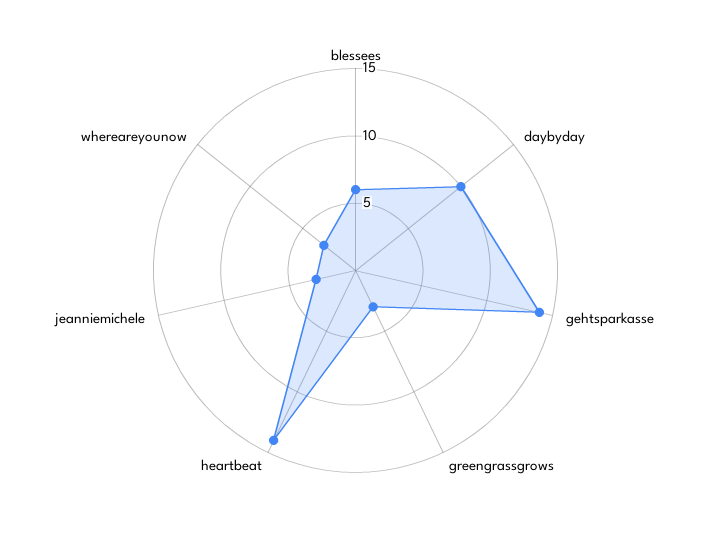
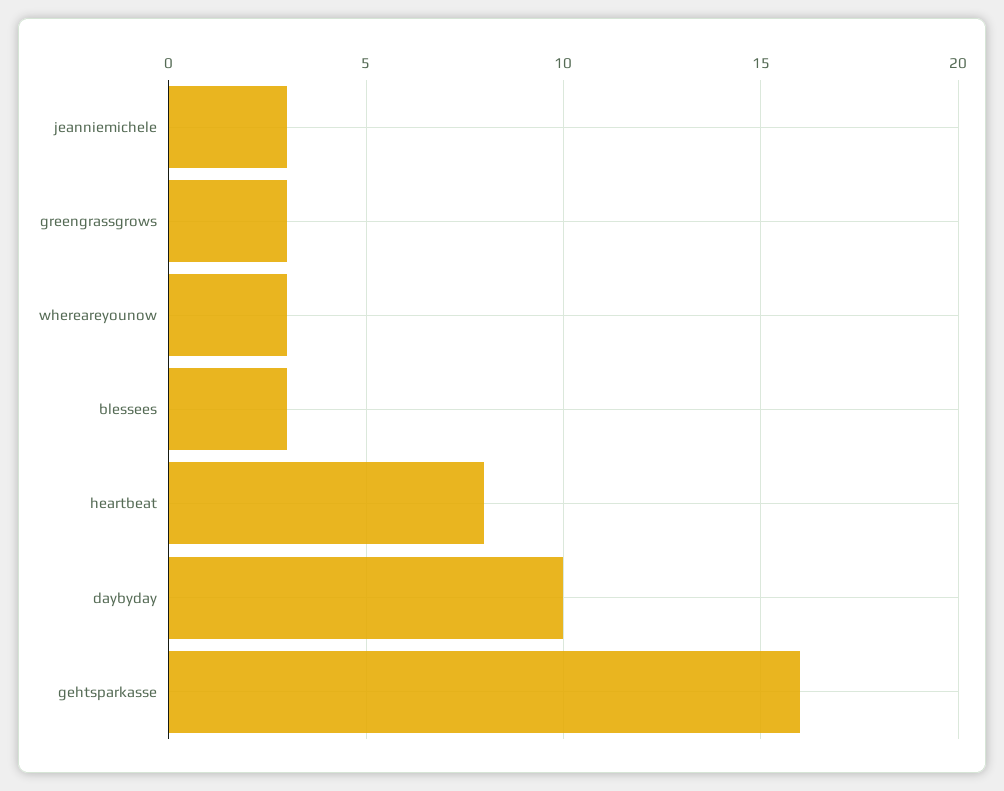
  {
-   "blessees": 6,
+   "blessees": 3,
    "daybyday": 10,
-   "gehtsparkasse": 14,
+   "gehtsparkasse": 16,
    "greengrassgrows": 3,
-   "heartbeat": 14,
+   "heartbeat": 8,
    "jeanniemichele": 3,
    "whereareyounow": 3
  }

